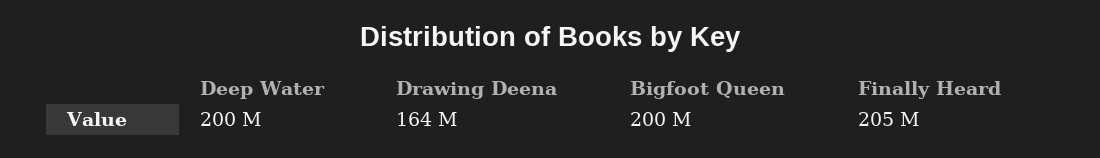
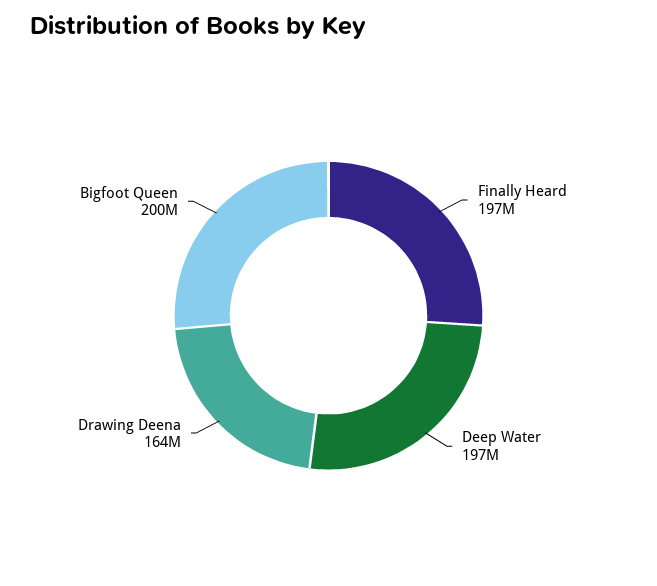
  {
-   "Deep Water": 200000000,
+   "Deep Water": 197000000,
    "Drawing Deena": 164000000,
    "Bigfoot Queen": 200000000,
-   "Finally Heard": 205000000
+   "Finally Heard": 197000000
  }

